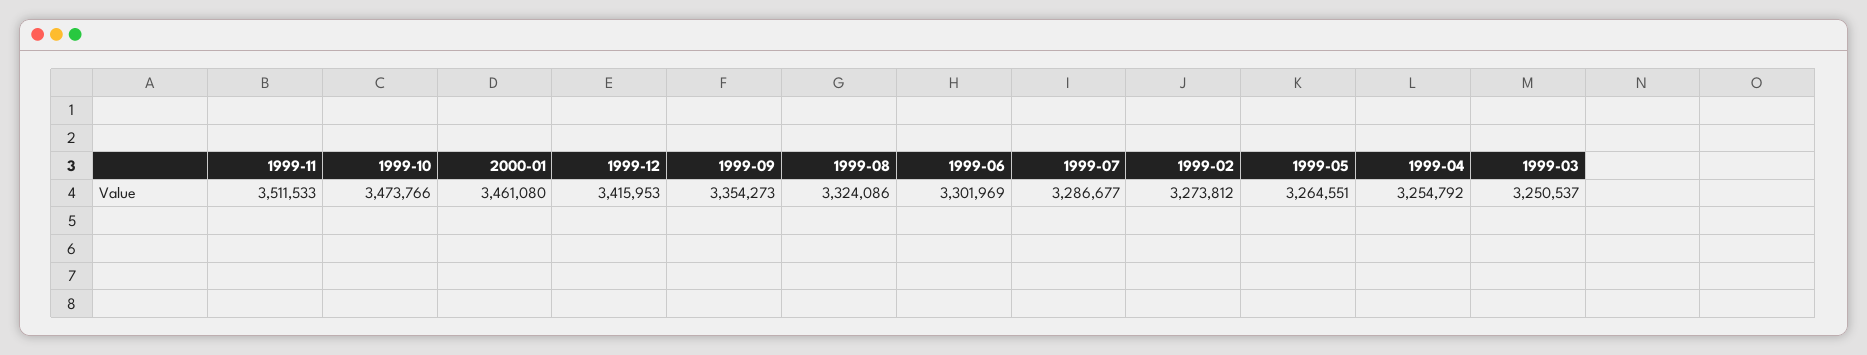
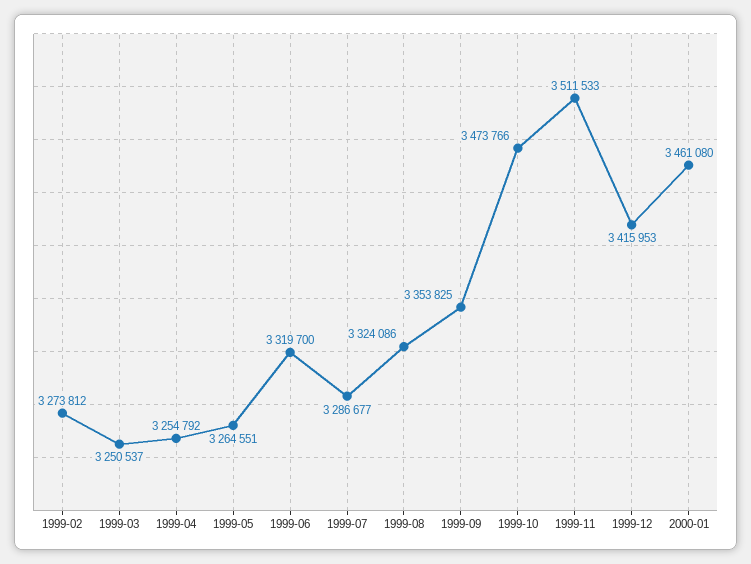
  {
    "1999-11": 3511533,
    "1999-10": 3473766,
    "2000-01": 3461080,
    "1999-12": 3415953,
-   "1999-09": 3354273,
+   "1999-09": 3353825,
    "1999-08": 3324086,
-   "1999-06": 3301969,
+   "1999-06": 3319700,
    "1999-07": 3286677,
    "1999-02": 3273812,
    "1999-05": 3264551,
    "1999-04": 3254792,
    "1999-03": 3250537
  }

